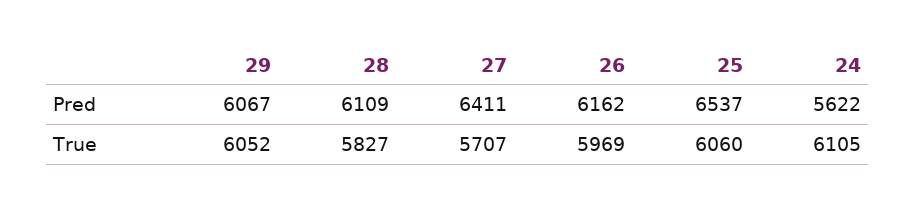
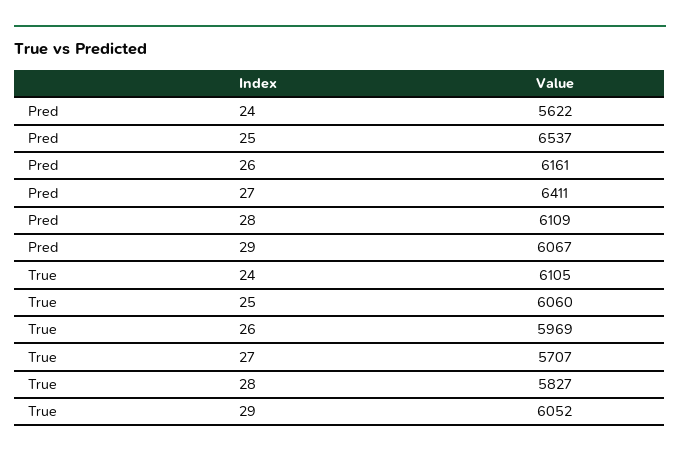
  {
    "29": {
      "Pred": 6067,
      "True": 6052
    },
    "28": {
      "Pred": 6109,
      "True": 5827
    },
    "27": {
      "Pred": 6411,
      "True": 5707
    },
    "26": {
-     "Pred": 6162,
+     "Pred": 6161,
      "True": 5969
    },
    "25": {
      "Pred": 6537,
      "True": 6060
    },
    "24": {
      "Pred": 5622,
      "True": 6105
    }
  }

